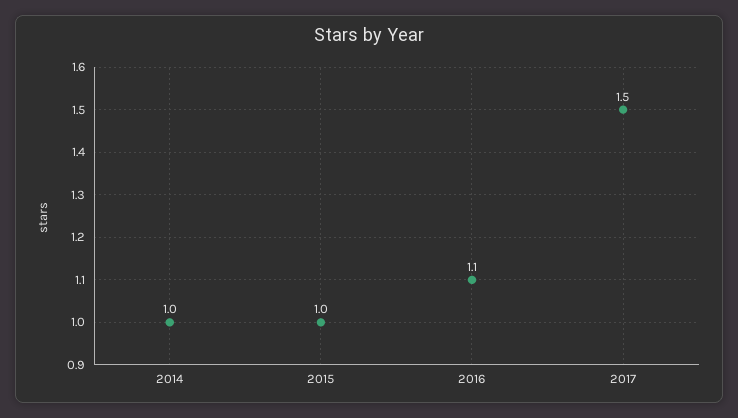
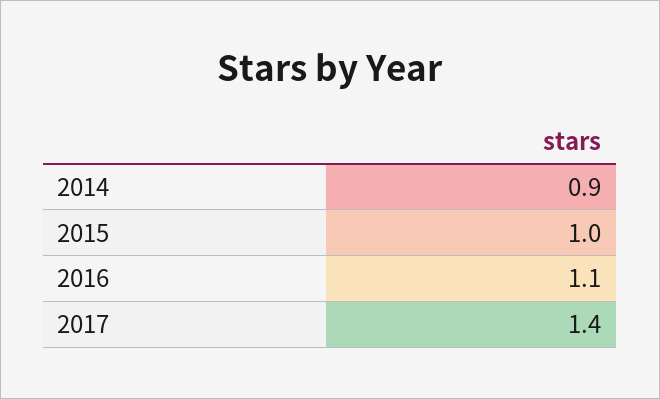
  {
-   "2014": 1,
+   "2014": 0.9,
    "2015": 1,
    "2016": 1.1,
-   "2017": 1.5
+   "2017": 1.4
  }

